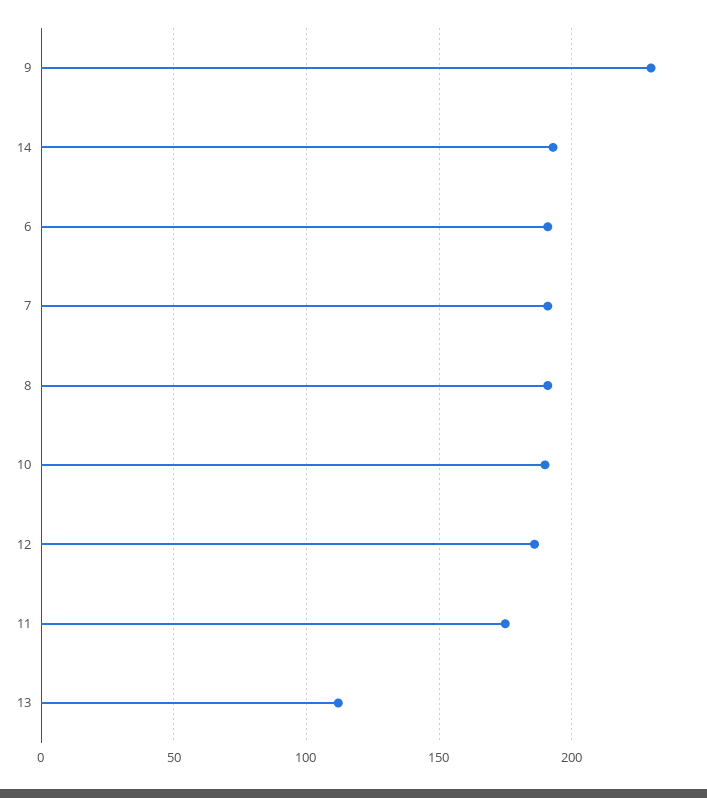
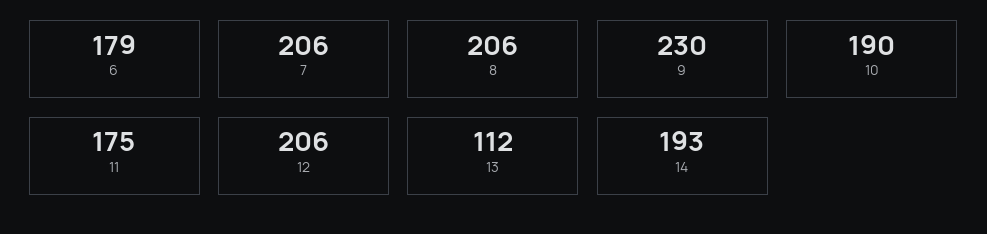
  {
    "9": 230,
    "14": 193,
-   "6": 190,
+   "6": 179,
-   "7": 190,
+   "7": 206,
-   "8": 190,
+   "8": 206,
    "10": 190,
-   "12": 185,
+   "12": 206,
    "11": 175,
    "13": 112
  }

